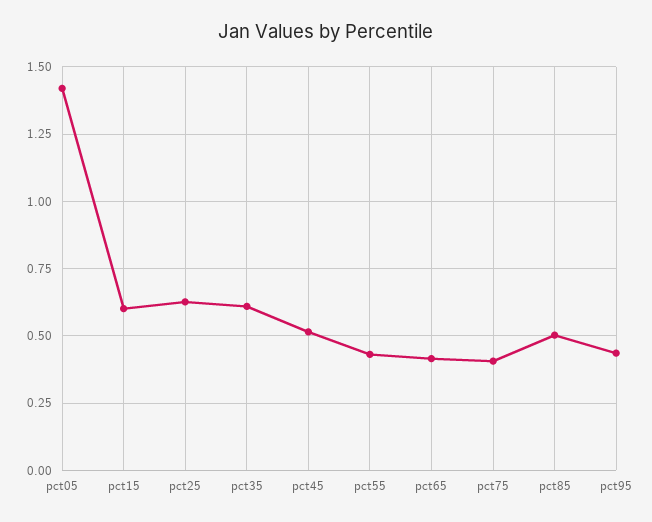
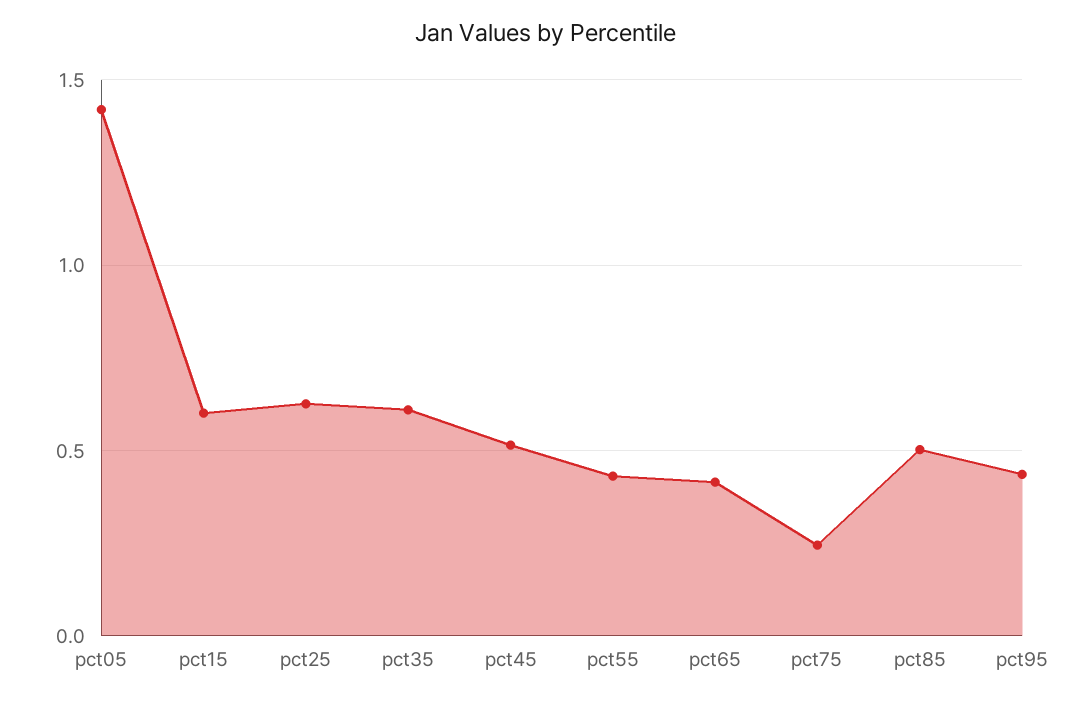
  {
    "pct05": 1.425,
    "pct15": 0.6,
    "pct25": 0.625,
    "pct35": 0.6,
    "pct45": 0.525,
    "pct55": 0.425,
    "pct65": 0.425,
-   "pct75": 0.4,
+   "pct75": 0.25,
    "pct85": 0.5,
    "pct95": 0.425
  }

